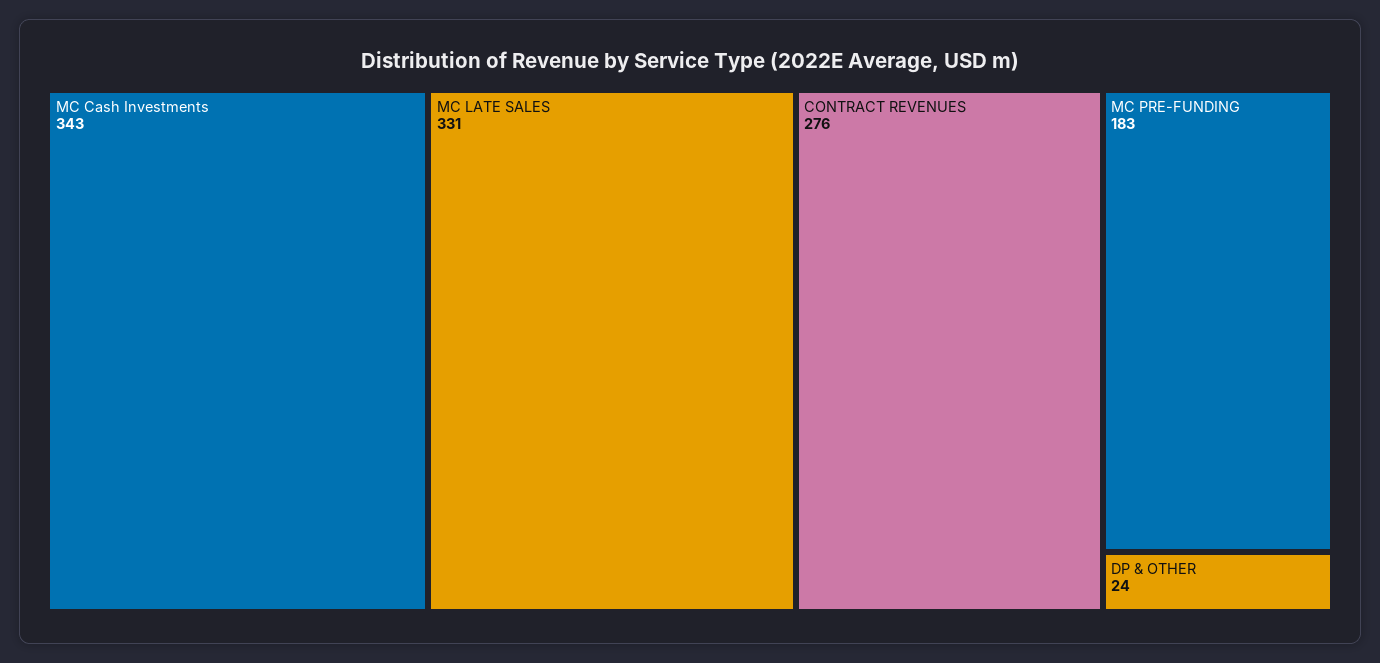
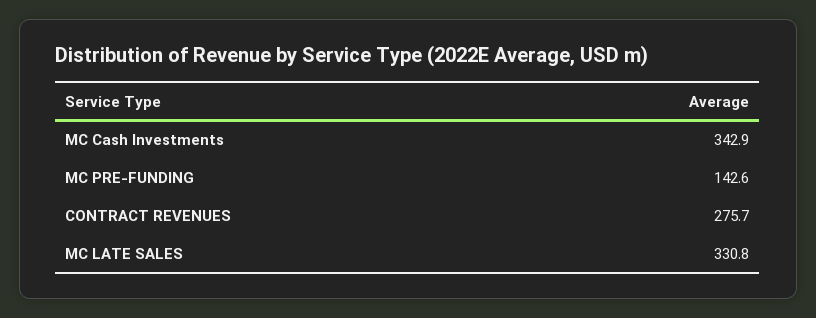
  {
    "MC Cash Investments": 342.9,
    "MC LATE SALES": 330.8,
    "CONTRACT REVENUES": 275.7,
-   "MC PRE-FUNDING": 183,
+   "MC PRE-FUNDING": 142.6
-   "DP & OTHER": 24
  }

